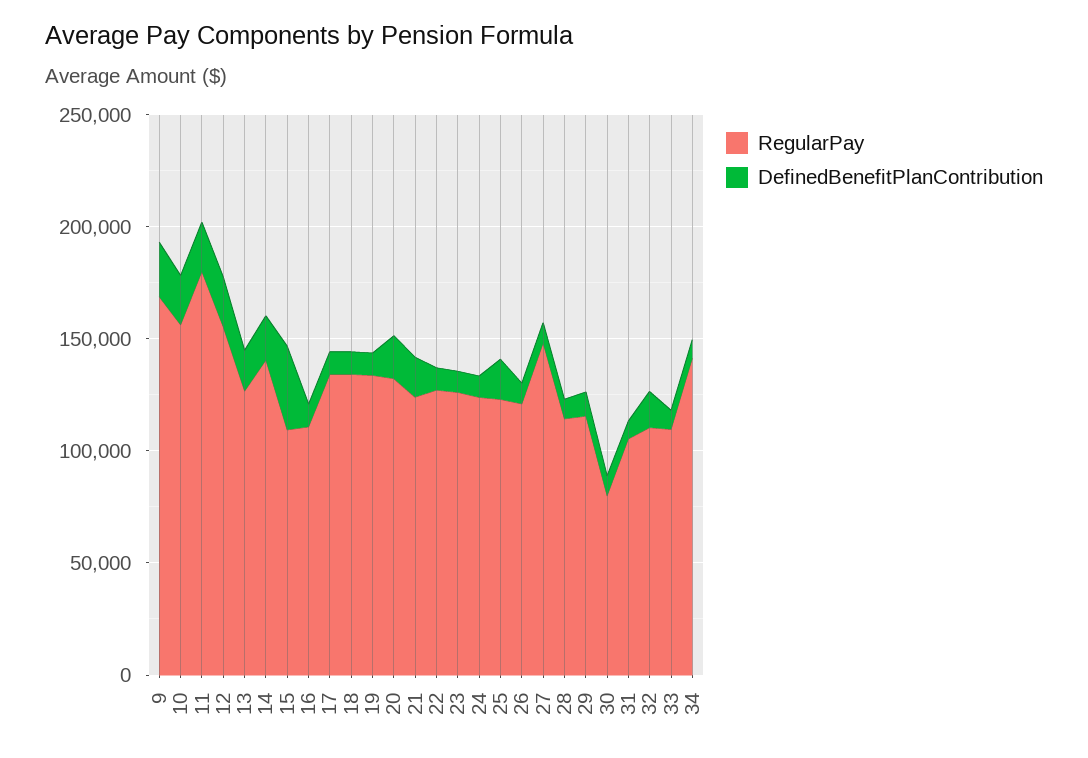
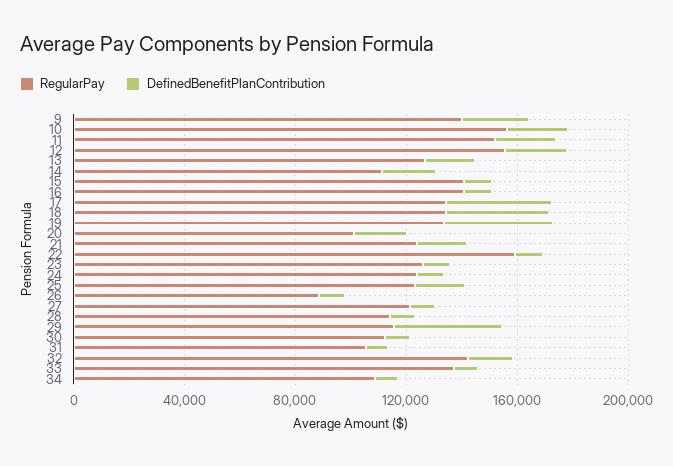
  {
    "RegularPay": {
-     "9": 170000,
+     "9": 140000,
      "10": 160000,
-     "11": 180000,
+     "11": 150000,
      "12": 160000,
      "13": 130000,
-     "14": 140000,
+     "14": 110000,
-     "15": 110000,
+     "15": 140000,
-     "16": 110000,
+     "16": 140000,
      "17": 130000,
      "18": 130000,
      "19": 130000,
-     "20": 130000,
+     "20": 100000,
      "21": 120000,
-     "22": 130000,
+     "22": 160000,
      "23": 130000,
      "24": 120000,
      "25": 120000,
-     "26": 120000,
+     "26": 90000,
-     "27": 150000,
+     "27": 120000,
      "28": 110000,
      "29": 120000,
-     "30": 80000,
+     "30": 110000,
      "31": 110000,
-     "32": 110000,
+     "32": 140000,
-     "33": 110000,
+     "33": 140000,
-     "34": 140000
+     "34": 110000
    },
    "DefinedBenefitPlanContribution": {
      "9": 20000,
      "10": 20000,
      "11": 20000,
      "12": 20000,
      "13": 20000,
      "14": 20000,
-     "15": 40000,
+     "15": 10000,
      "16": 10000,
-     "17": 10000,
+     "17": 40000,
-     "18": 10000,
+     "18": 40000,
-     "19": 10000,
+     "19": 40000,
      "20": 20000,
      "21": 20000,
      "22": 10000,
      "23": 10000,
      "24": 10000,
      "25": 20000,
      "26": 10000,
      "27": 10000,
      "28": 10000,
-     "29": 10000,
+     "29": 40000,
      "30": 10000,
      "31": 10000,
      "32": 20000,
      "33": 10000,
      "34": 10000
    }
  }

